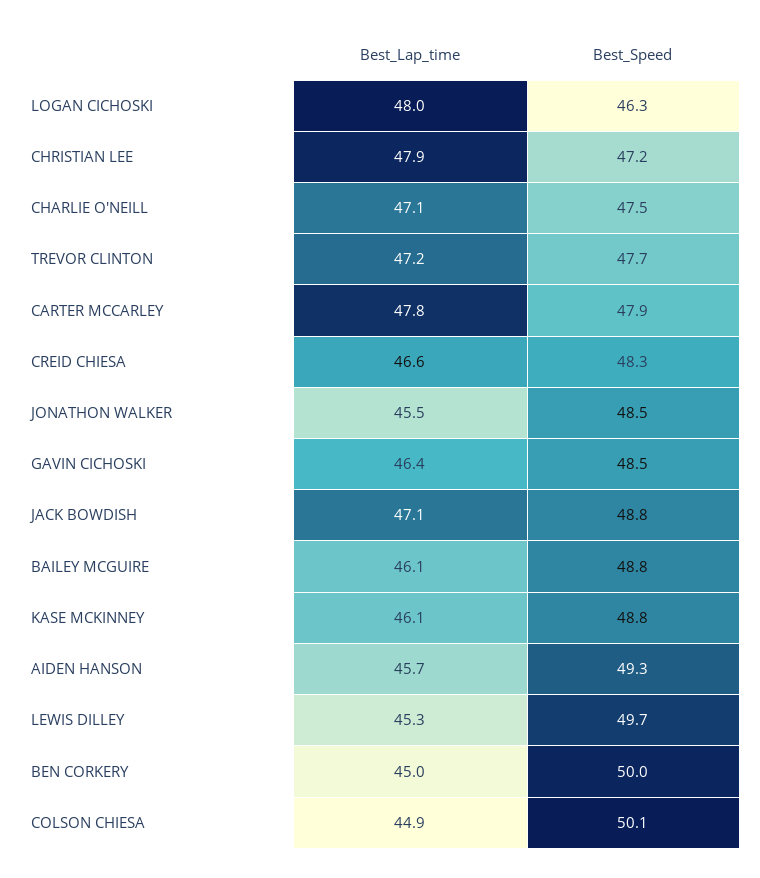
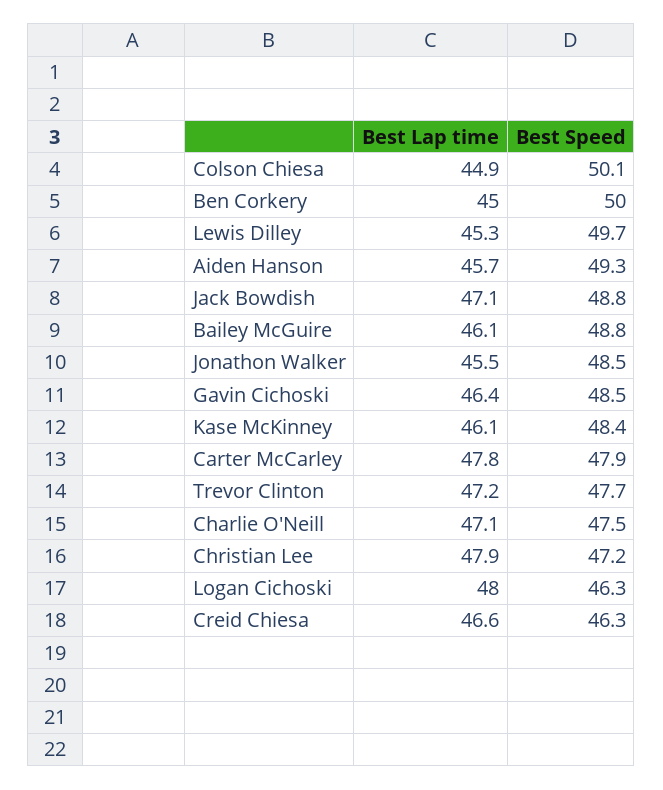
  {
    "Best_Lap_time": {
      "LOGAN CICHOSKI": 48,
      "CHRISTIAN LEE": 47.9,
      "CHARLIE O'NEILL": 47.1,
      "TREVOR CLINTON": 47.2,
      "CARTER MCCARLEY": 47.8,
      "CREID CHIESA": 46.6,
      "JONATHON WALKER": 45.5,
      "GAVIN CICHOSKI": 46.4,
      "JACK BOWDISH": 47.1,
      "BAILEY MCGUIRE": 46.1,
      "KASE MCKINNEY": 46.1,
      "AIDEN HANSON": 45.7,
      "LEWIS DILLEY": 45.3,
      "BEN CORKERY": 45,
      "COLSON CHIESA": 44.9
    },
    "Best_Speed": {
      "LOGAN CICHOSKI": 46.3,
      "CHRISTIAN LEE": 47.2,
      "CHARLIE O'NEILL": 47.5,
      "TREVOR CLINTON": 47.7,
      "CARTER MCCARLEY": 47.9,
-     "CREID CHIESA": 48.3,
+     "CREID CHIESA": 46.3,
      "JONATHON WALKER": 48.5,
      "GAVIN CICHOSKI": 48.5,
      "JACK BOWDISH": 48.8,
      "BAILEY MCGUIRE": 48.8,
-     "KASE MCKINNEY": 48.8,
+     "KASE MCKINNEY": 48.4,
      "AIDEN HANSON": 49.3,
      "LEWIS DILLEY": 49.7,
      "BEN CORKERY": 50,
      "COLSON CHIESA": 50.1
    }
  }

